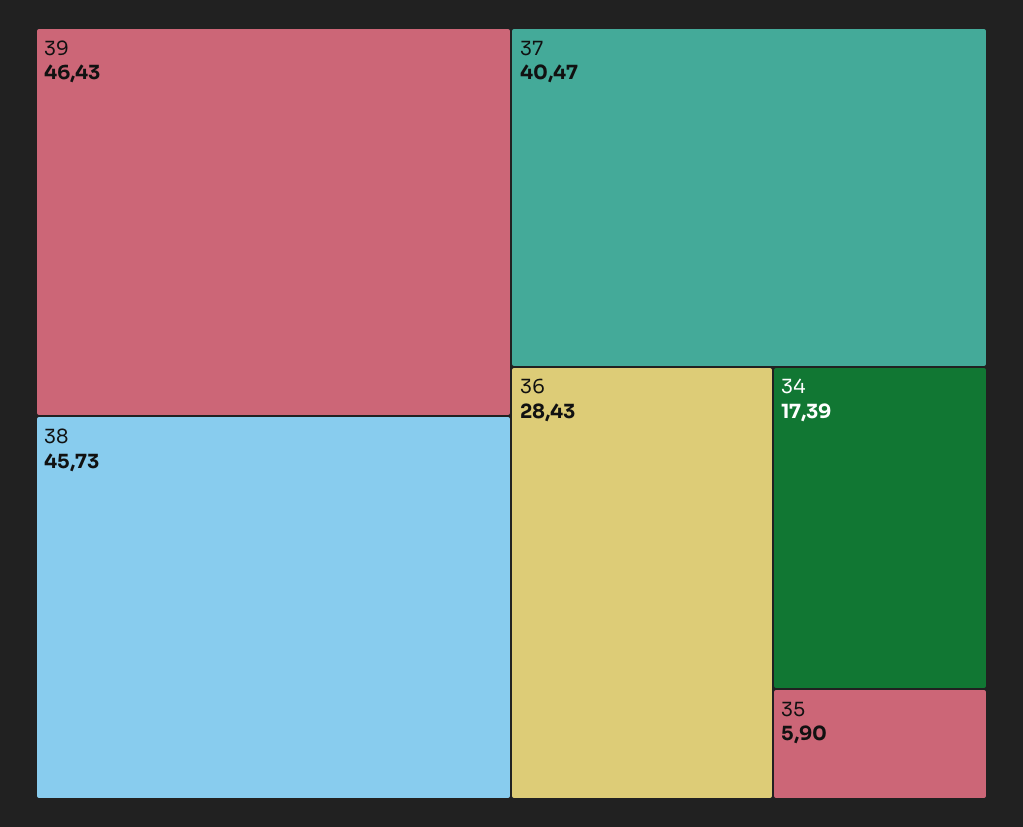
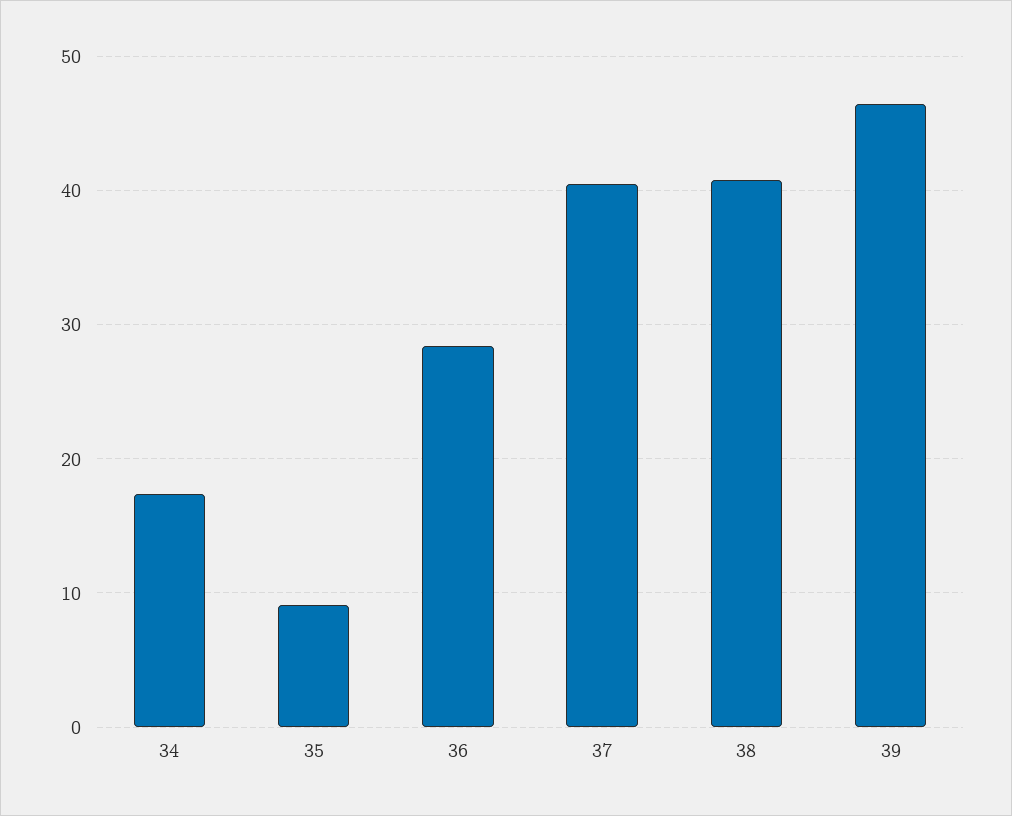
  {
    "39": 46.43,
-   "38": 45.73,
+   "38": 41,
    "37": 40.47,
    "36": 28.43,
    "34": 17.39,
-   "35": 5.9
+   "35": 9
  }

